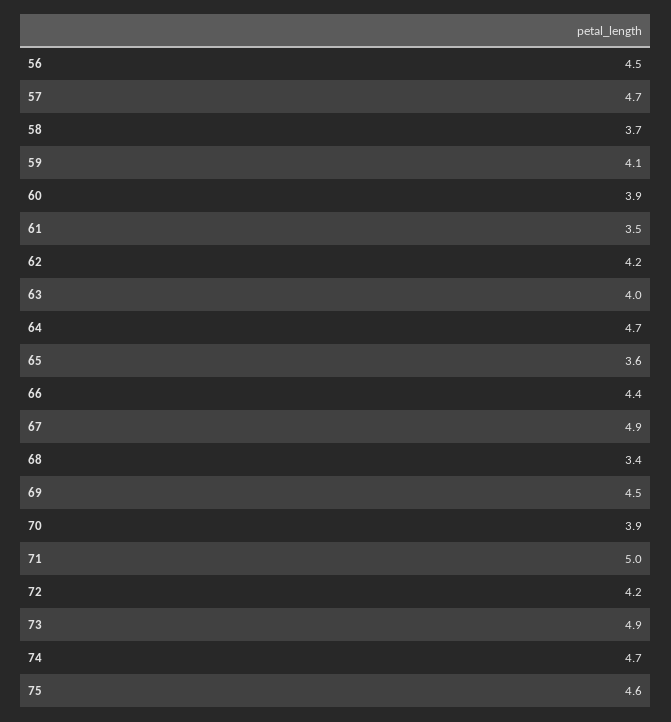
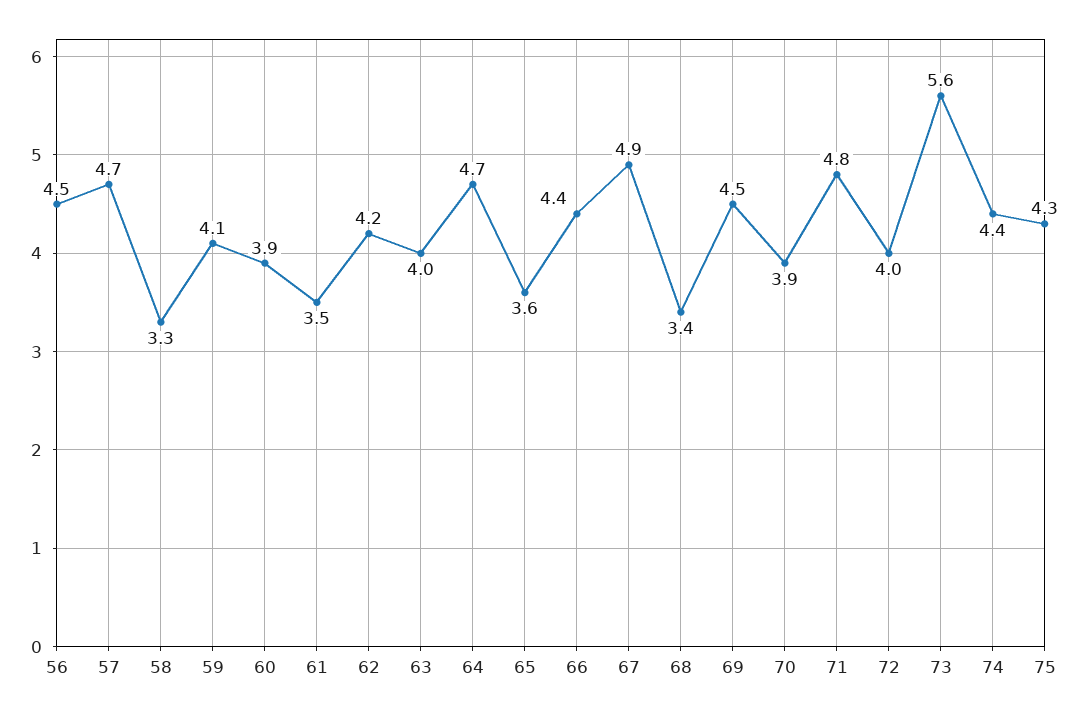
  {
    "56": 4.5,
    "57": 4.7,
-   "58": 3.7,
+   "58": 3.3,
    "59": 4.1,
    "60": 3.9,
    "61": 3.5,
    "62": 4.2,
    "63": 4,
    "64": 4.7,
    "65": 3.6,
    "66": 4.4,
    "67": 4.9,
    "68": 3.4,
    "69": 4.5,
    "70": 3.9,
-   "71": 5,
+   "71": 4.8,
-   "72": 4.2,
+   "72": 4,
-   "73": 4.9,
+   "73": 5.6,
-   "74": 4.7,
+   "74": 4.4,
-   "75": 4.6
+   "75": 4.3
  }

